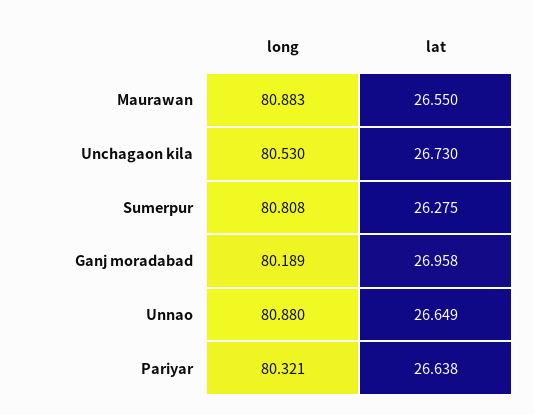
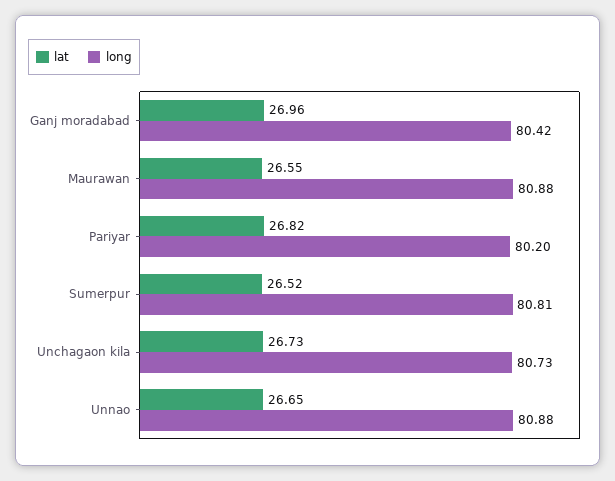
  {
    "long": {
      "Maurawan": 80.883,
-     "Unchagaon kila": 80.53,
+     "Unchagaon kila": 80.73,
      "Sumerpur": 80.808,
-     "Ganj moradabad": 80.189,
+     "Ganj moradabad": 80.42,
      "Unnao": 80.88,
-     "Pariyar": 80.321
+     "Pariyar": 80.2
    },
    "lat": {
      "Maurawan": 26.55,
      "Unchagaon kila": 26.73,
-     "Sumerpur": 26.275,
+     "Sumerpur": 26.52,
      "Ganj moradabad": 26.958,
      "Unnao": 26.649,
-     "Pariyar": 26.638
+     "Pariyar": 26.82
    }
  }

